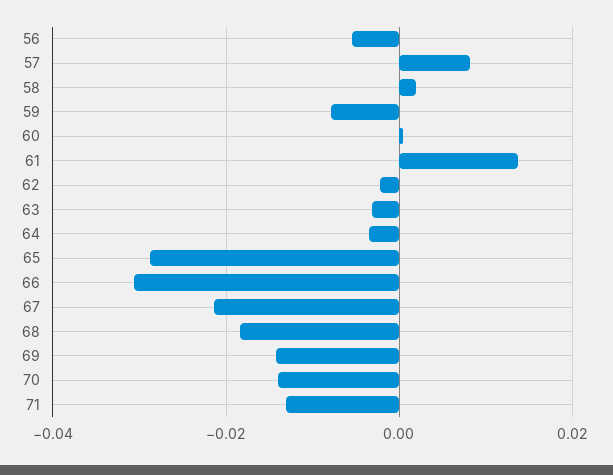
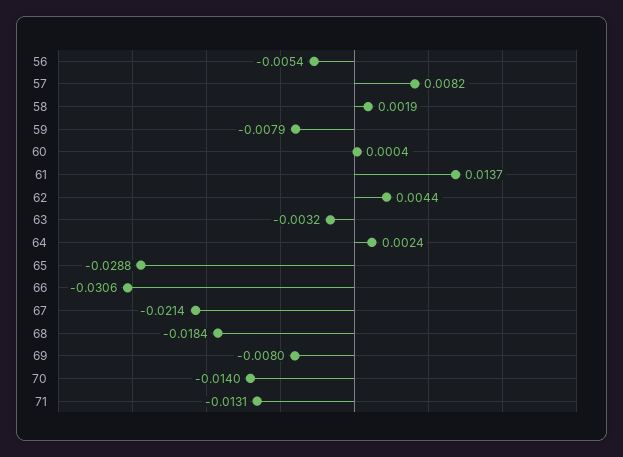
  {
    "56": -0.0054,
    "57": 0.0082,
    "58": 0.0019,
    "59": -0.0079,
    "60": 0.0004,
    "61": 0.0137,
-   "62": -0.002,
+   "62": 0.0044,
    "63": -0.0032,
-   "64": -0.004,
+   "64": 0.0024,
    "65": -0.0288,
    "66": -0.0306,
    "67": -0.0214,
    "68": -0.0184,
-   "69": -0.014,
+   "69": -0.008,
    "70": -0.014,
    "71": -0.0131
  }

